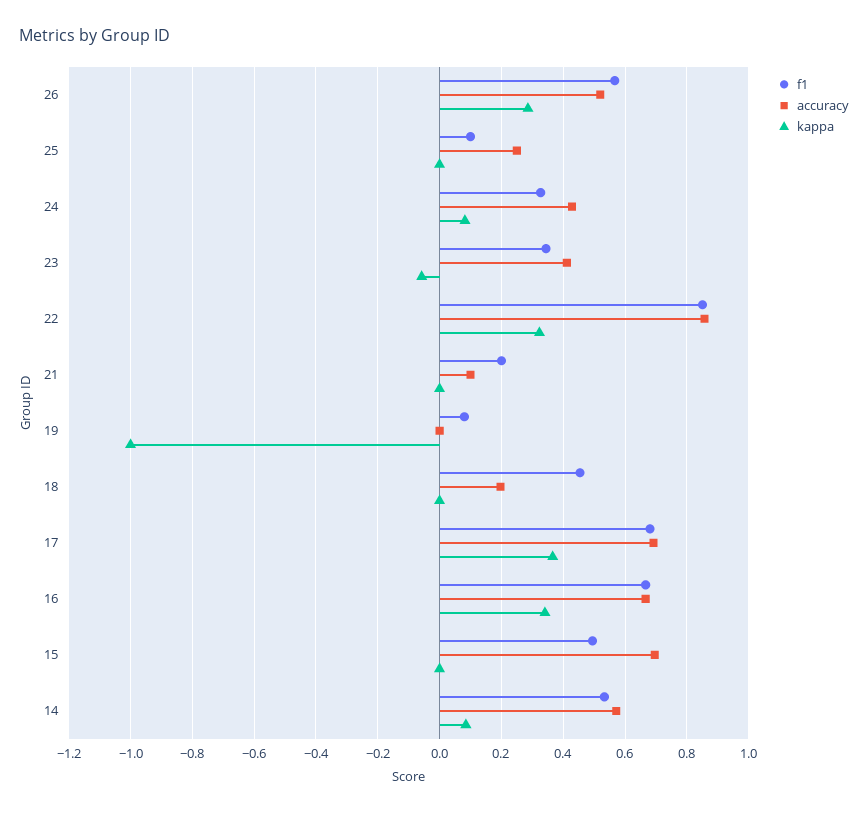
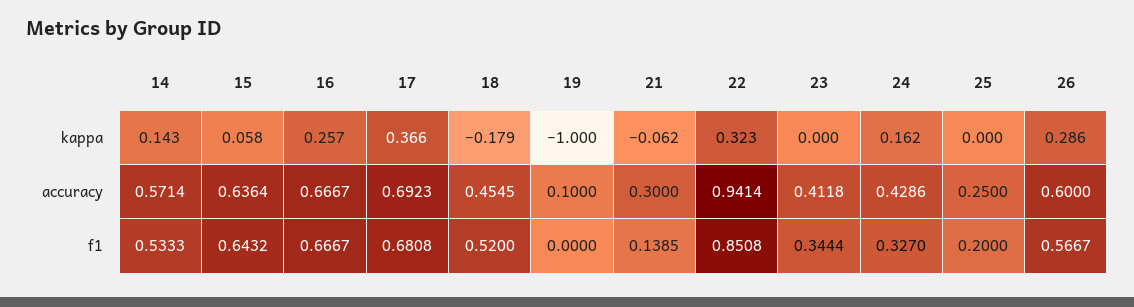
  {
    "f1": {
      "26": 0.5667,
-     "25": 0.1,
+     "25": 0.2,
      "24": 0.327,
      "23": 0.3444,
      "22": 0.8508,
-     "21": 0.2,
+     "21": 0.1385,
-     "19": 0.08,
+     "19": 0,
-     "18": 0.46,
+     "18": 0.52,
      "17": 0.6808,
      "16": 0.6667,
-     "15": 0.5,
+     "15": 0.6432,
      "14": 0.5333
    },
    "accuracy": {
-     "26": 0.52,
+     "26": 0.6,
      "25": 0.25,
      "24": 0.4286,
      "23": 0.4118,
-     "22": 0.86,
+     "22": 0.9414,
-     "21": 0.1,
+     "21": 0.3,
-     "19": 0,
+     "19": 0.1,
-     "18": 0.2,
+     "18": 0.4545,
      "17": 0.6923,
      "16": 0.6667,
-     "15": 0.7,
+     "15": 0.6364,
      "14": 0.5714
    },
    "kappa": {
      "26": 0.286,
      "25": 0,
-     "24": 0.08,
+     "24": 0.162,
-     "23": -0.06,
+     "23": 0,
      "22": 0.323,
-     "21": 0,
+     "21": -0.062,
      "19": -1,
-     "18": 0,
+     "18": -0.179,
      "17": 0.366,
-     "16": 0.34,
+     "16": 0.257,
-     "15": 0,
+     "15": 0.058,
-     "14": 0.08
+     "14": 0.143
    }
  }

